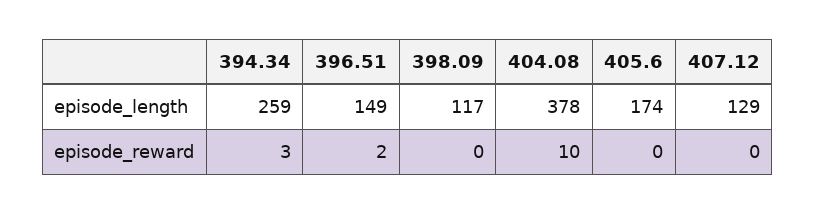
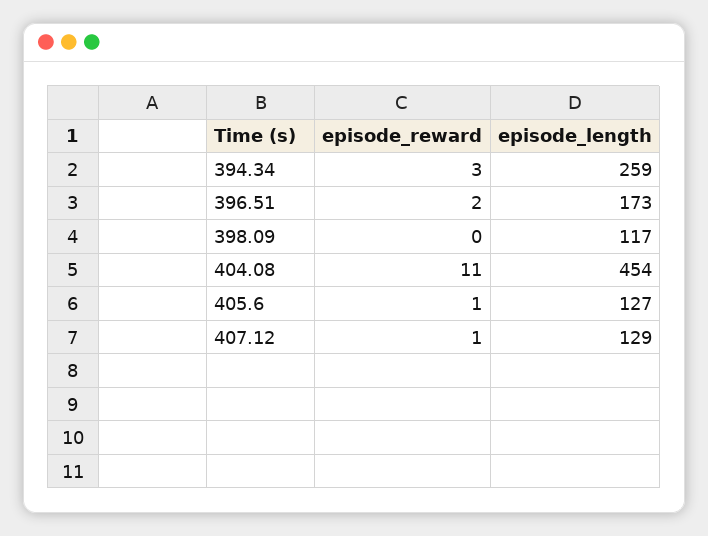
  {
    "394.34": {
      "episode_length": 259,
      "episode_reward": 3
    },
    "396.51": {
-     "episode_length": 149,
+     "episode_length": 173,
      "episode_reward": 2
    },
    "398.09": {
      "episode_length": 117,
      "episode_reward": 0
    },
    "404.08": {
-     "episode_length": 378,
+     "episode_length": 454,
-     "episode_reward": 10
+     "episode_reward": 11
    },
    "405.6": {
-     "episode_length": 174,
+     "episode_length": 127,
-     "episode_reward": 0
+     "episode_reward": 1
    },
    "407.12": {
      "episode_length": 129,
-     "episode_reward": 0
+     "episode_reward": 1
    }
  }

